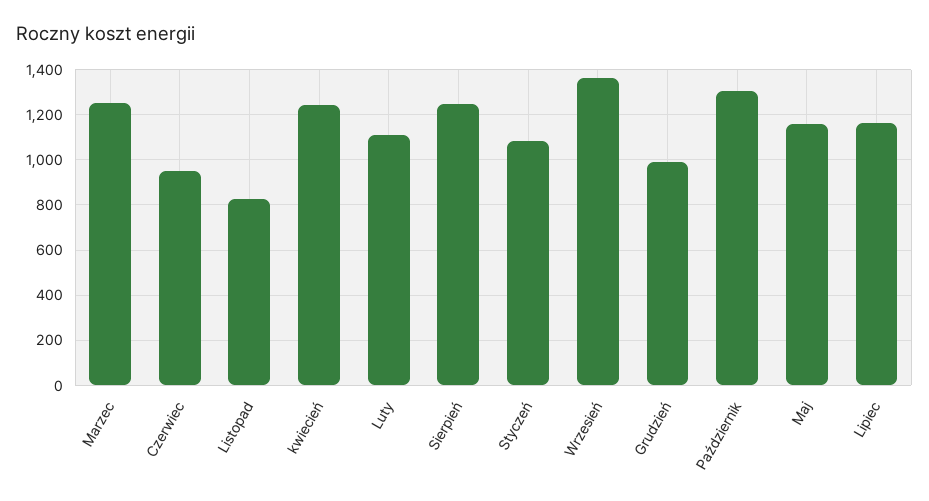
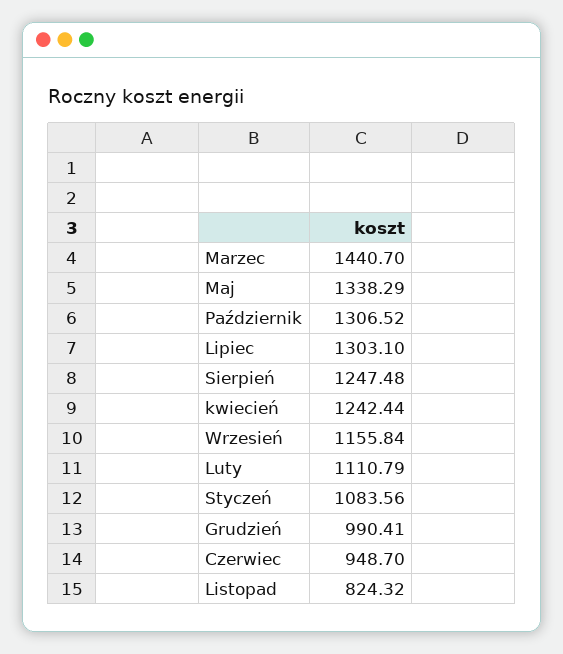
  {
-   "Marzec": 1250,
+   "Marzec": 1440.7,
    "Czerwiec": 948.7,
    "Listopad": 824.32,
    "kwiecień": 1242.44,
    "Luty": 1110.79,
    "Sierpień": 1247.48,
    "Styczeń": 1083.56,
-   "Wrzesień": 1350,
+   "Wrzesień": 1155.84,
    "Grudzień": 990.41,
    "Październik": 1306.52,
-   "Maj": 1150,
+   "Maj": 1338.29,
-   "Lipiec": 1150
+   "Lipiec": 1303.1
  }

